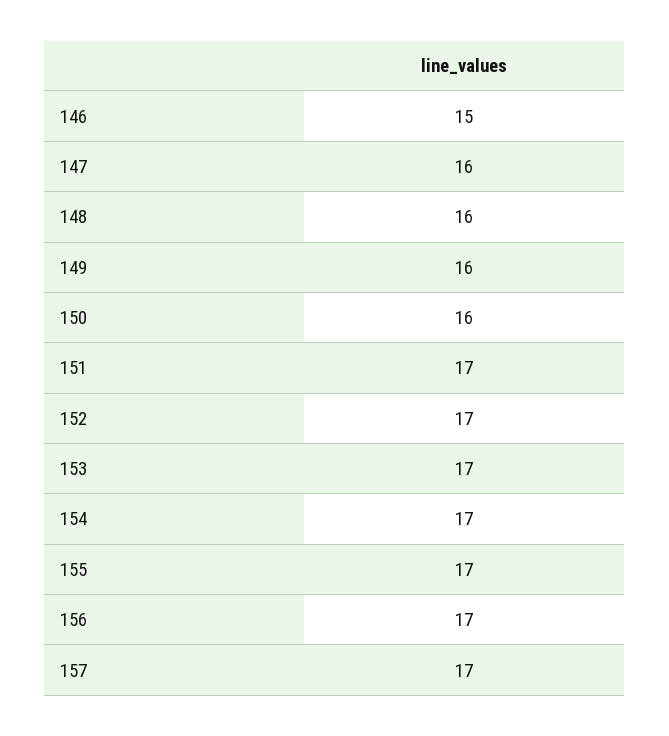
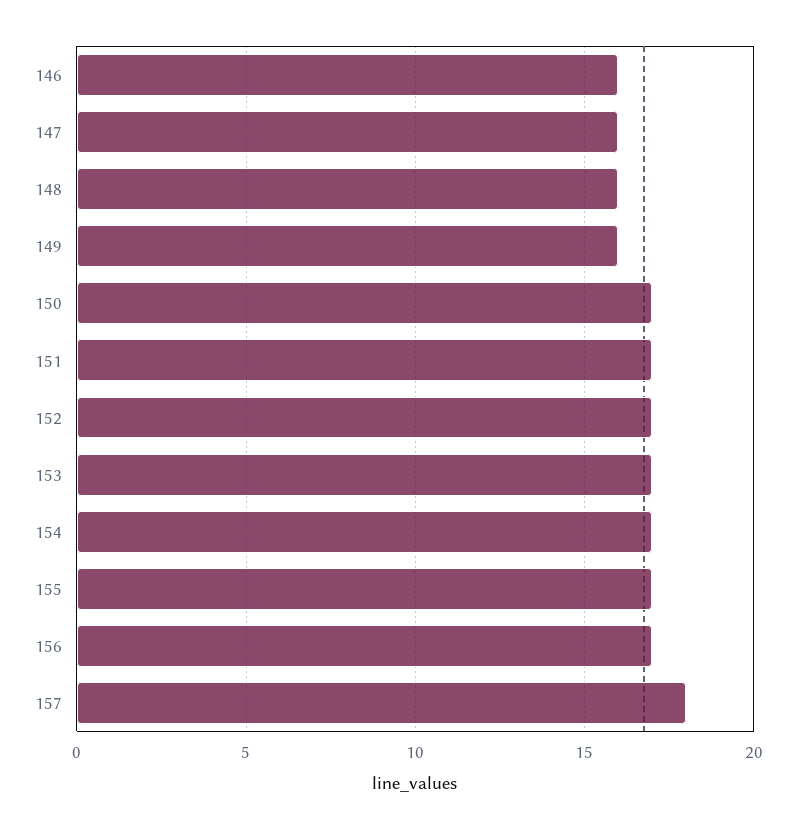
  {
-   "146": 15,
+   "146": 16,
    "147": 16,
    "148": 16,
    "149": 16,
-   "150": 16,
+   "150": 17,
    "151": 17,
    "152": 17,
    "153": 17,
    "154": 17,
    "155": 17,
    "156": 17,
-   "157": 17
+   "157": 18
  }

